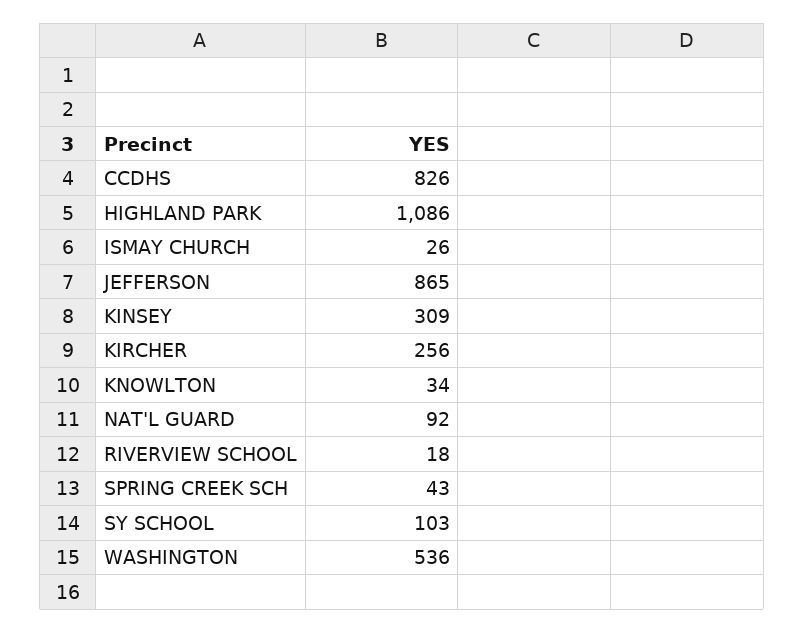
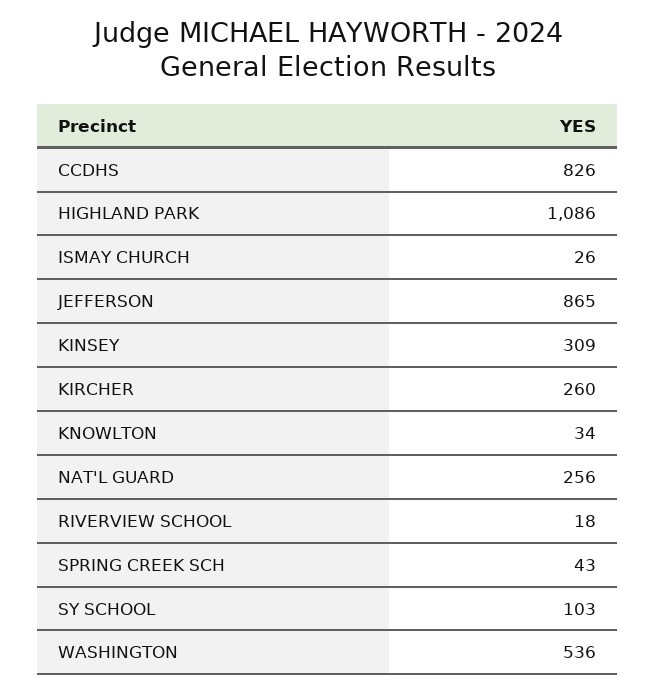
  {
    "CCDHS": 826,
    "HIGHLAND PARK": 1086,
    "ISMAY CHURCH": 26,
    "JEFFERSON": 865,
    "KINSEY": 309,
-   "KIRCHER": 256,
+   "KIRCHER": 260,
    "KNOWLTON": 34,
-   "NAT'L GUARD": 92,
+   "NAT'L GUARD": 256,
    "RIVERVIEW SCHOOL": 18,
    "SPRING CREEK SCH": 43,
    "SY SCHOOL": 103,
    "WASHINGTON": 536
  }

